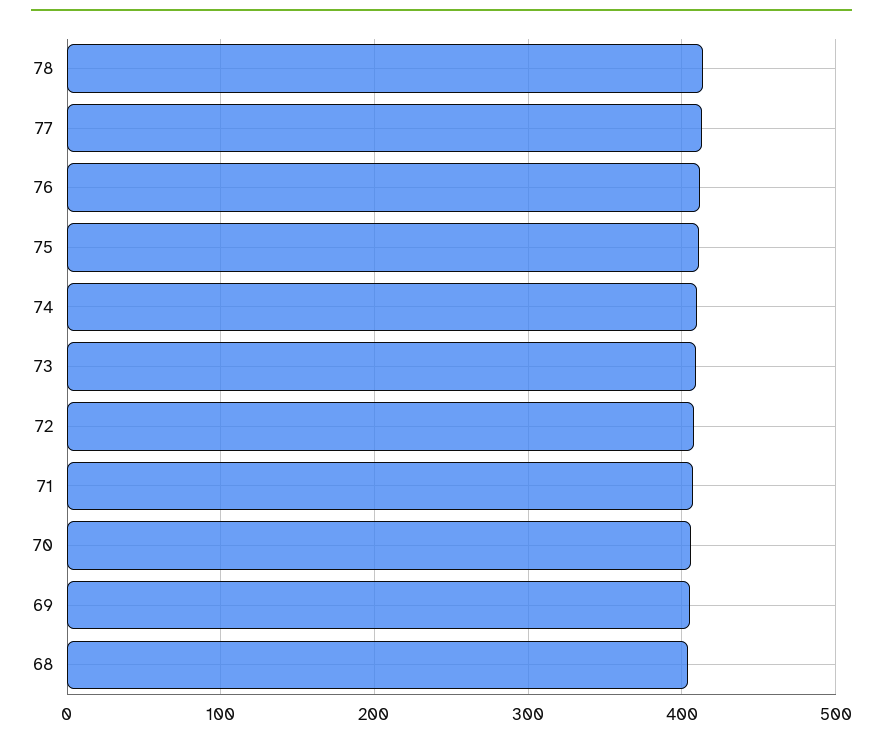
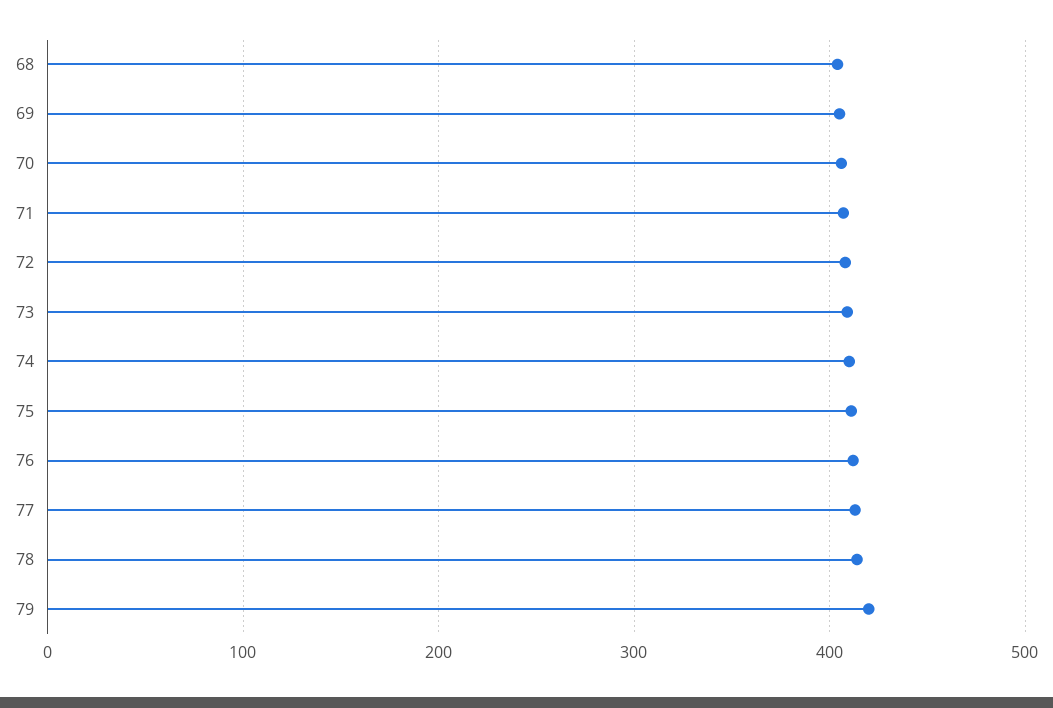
  {
    "78": 410,
    "77": 410,
    "76": 410,
    "75": 410,
    "74": 410,
    "73": 410,
    "72": 410,
    "71": 410,
    "70": 410,
    "69": 410,
-   "68": 400
+   "68": 400,
+   "79": 420
  }

